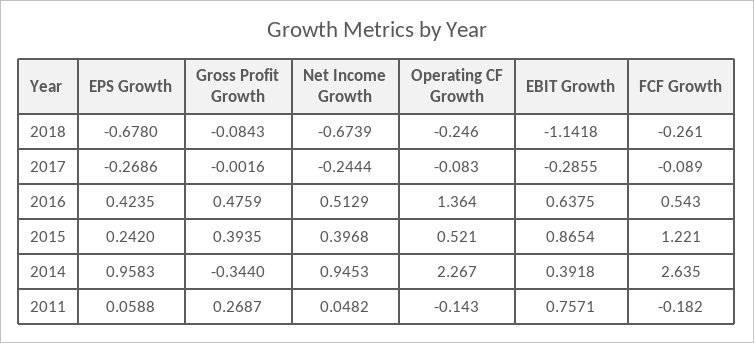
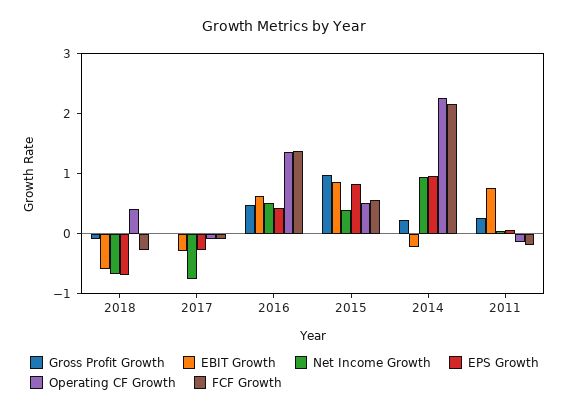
  {
    "EPS Growth": {
      "2018": -0.678,
      "2017": -0.2686,
      "2016": 0.4235,
-     "2015": 0.242,
+     "2015": 0.8,
      "2014": 0.9583,
      "2011": 0.0588
    },
    "Gross Profit Growth": {
      "2018": -0.0843,
      "2017": -0.0016,
      "2016": 0.4759,
-     "2015": 0.3935,
+     "2015": 1,
-     "2014": -0.344,
+     "2014": 0.2,
      "2011": 0.2687
    },
    "Net Income Growth": {
      "2018": -0.6739,
-     "2017": -0.2444,
+     "2017": -0.8,
      "2016": 0.5129,
      "2015": 0.3968,
      "2014": 0.9453,
      "2011": 0.0482
    },
    "Operating CF Growth": {
-     "2018": -0.246,
+     "2018": 0.4,
      "2017": -0.083,
      "2016": 1.364,
      "2015": 0.521,
      "2014": 2.267,
      "2011": -0.143
    },
    "EBIT Growth": {
-     "2018": -1.1418,
+     "2018": -0.6,
      "2017": -0.2855,
      "2016": 0.6375,
      "2015": 0.8654,
-     "2014": 0.3918,
+     "2014": -0.2,
      "2011": 0.7571
    },
    "FCF Growth": {
      "2018": -0.261,
      "2017": -0.089,
-     "2016": 0.543,
+     "2016": 1.4,
-     "2015": 1.221,
+     "2015": 0.6,
-     "2014": 2.635,
+     "2014": 2.2,
      "2011": -0.182
    }
  }

